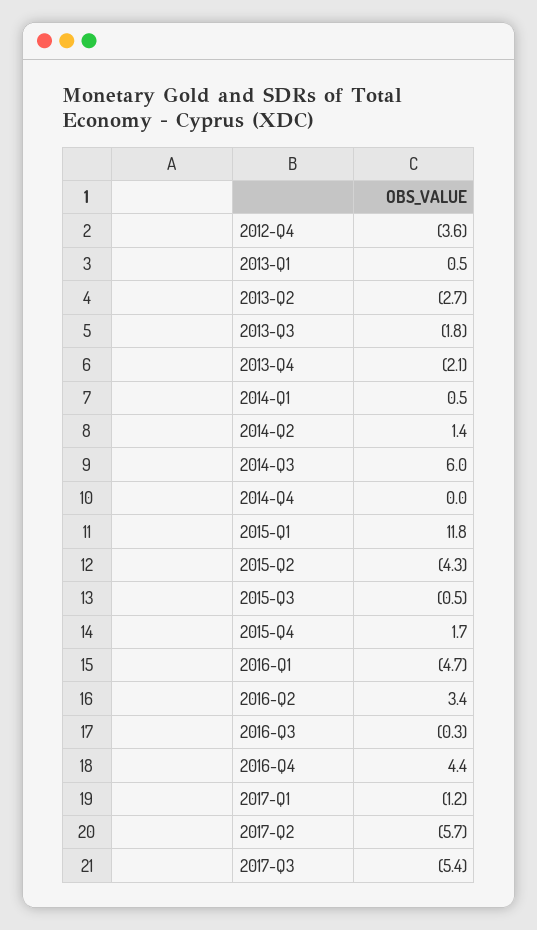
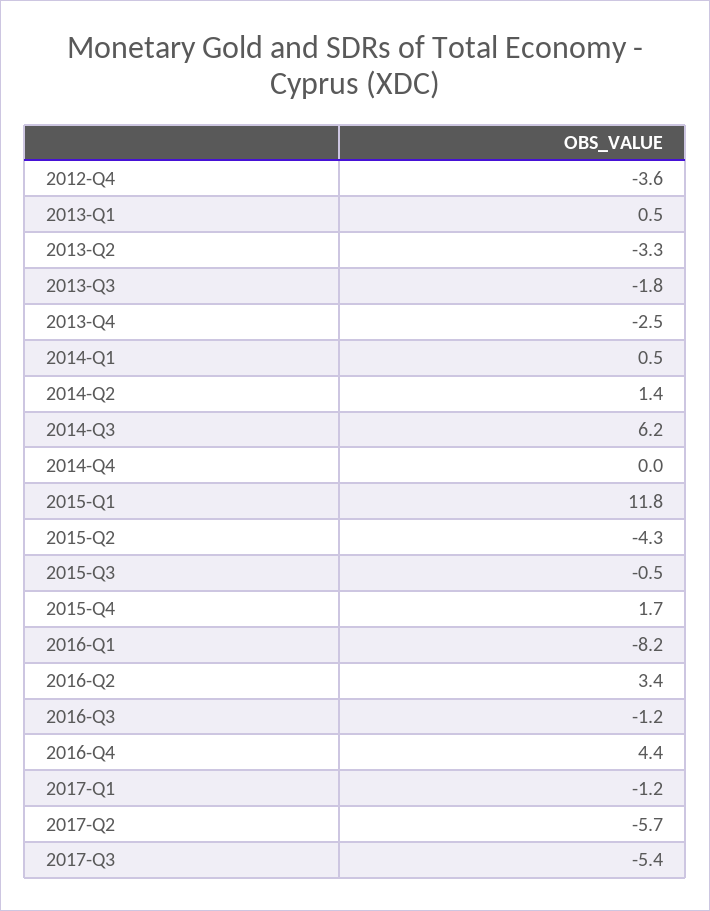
  {
    "2012-Q4": -3.6,
    "2013-Q1": 0.5,
-   "2013-Q2": -2.7,
+   "2013-Q2": -3.3,
    "2013-Q3": -1.8,
-   "2013-Q4": -2.1,
+   "2013-Q4": -2.5,
    "2014-Q1": 0.5,
    "2014-Q2": 1.4,
-   "2014-Q3": 6,
+   "2014-Q3": 6.2,
    "2014-Q4": 0,
    "2015-Q1": 11.8,
    "2015-Q2": -4.3,
    "2015-Q3": -0.5,
    "2015-Q4": 1.7,
-   "2016-Q1": -4.7,
+   "2016-Q1": -8.2,
    "2016-Q2": 3.4,
-   "2016-Q3": -0.3,
+   "2016-Q3": -1.2,
    "2016-Q4": 4.4,
    "2017-Q1": -1.2,
    "2017-Q2": -5.7,
    "2017-Q3": -5.4
  }

